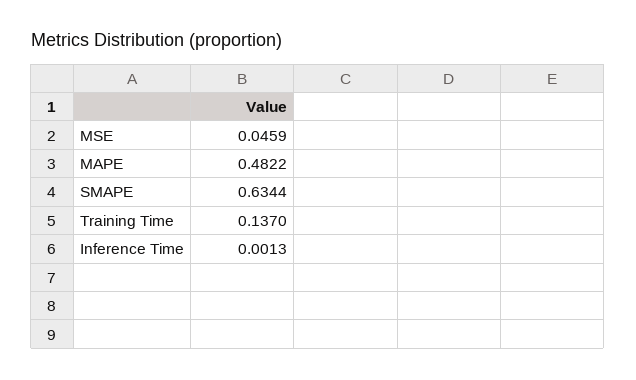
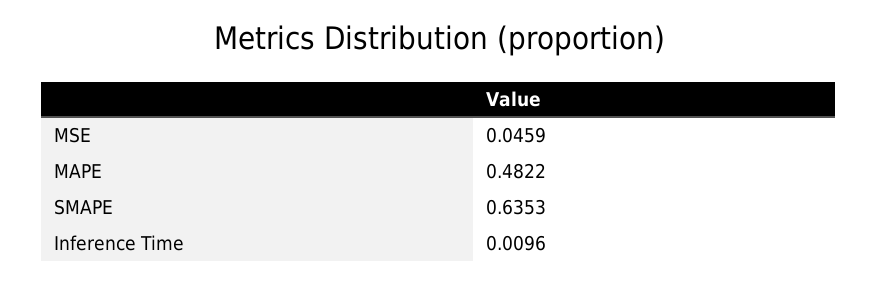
  {
    "MSE": 0.0459,
    "MAPE": 0.4822,
-   "SMAPE": 0.6344,
+   "SMAPE": 0.6353,
-   "Training Time": 0.137,
-   "Inference Time": 0.0013
+   "Inference Time": 0.0096
  }

